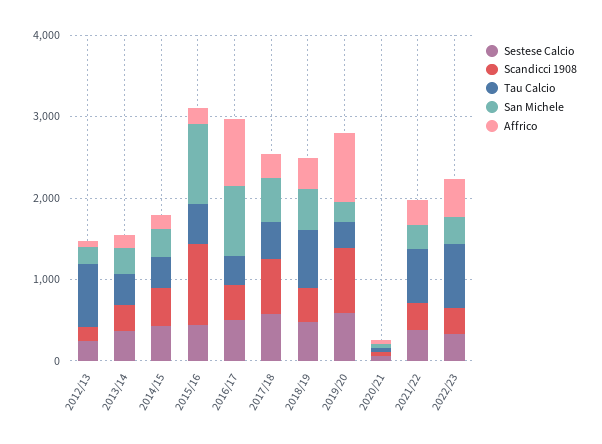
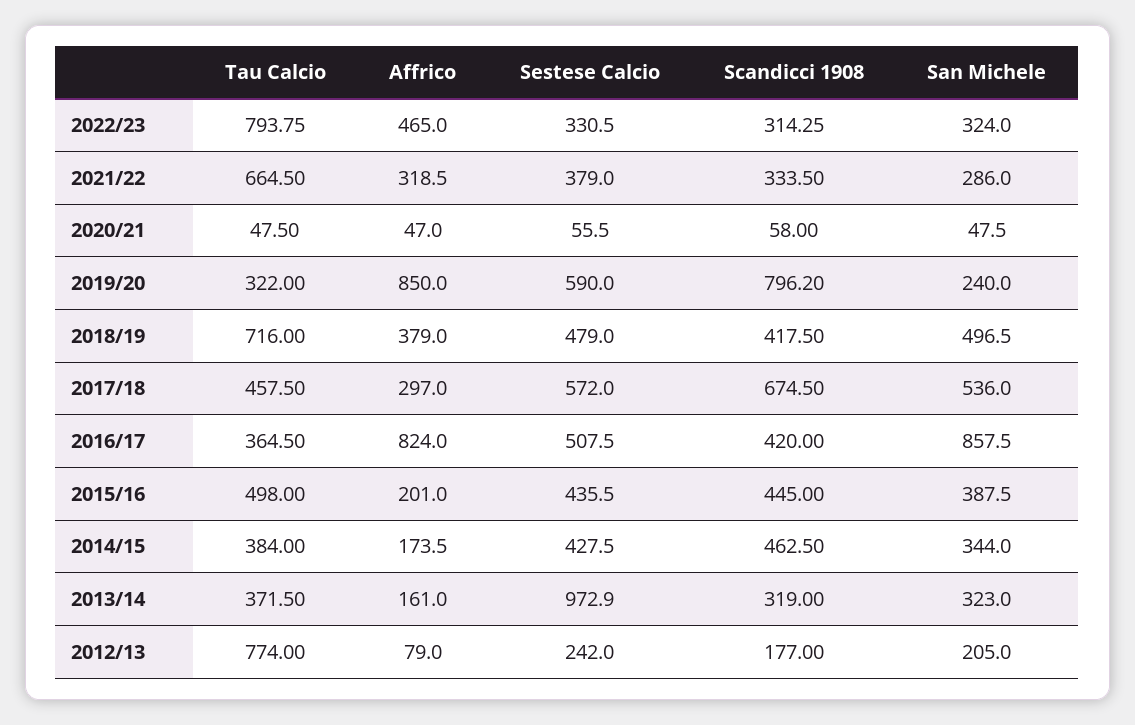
  {
    "Sestese Calcio": {
      "2012/13": 242,
-     "2013/14": 400,
+     "2013/14": 972.9,
      "2014/15": 427.5,
      "2015/16": 435.5,
      "2016/17": 507.5,
      "2017/18": 572,
      "2018/19": 479,
      "2019/20": 590,
      "2020/21": 55.5,
      "2021/22": 379,
      "2022/23": 330.5
    },
    "Scandicci 1908": {
      "2012/13": 177,
      "2013/14": 319,
      "2014/15": 462.5,
-     "2015/16": 1000,
+     "2015/16": 445,
      "2016/17": 420,
      "2017/18": 674.5,
      "2018/19": 417.5,
      "2019/20": 796.2,
      "2020/21": 58,
      "2021/22": 333.5,
      "2022/23": 314.25
    },
    "Tau Calcio": {
      "2012/13": 774,
      "2013/14": 371.5,
      "2014/15": 384,
      "2015/16": 498,
      "2016/17": 364.5,
      "2017/18": 457.5,
      "2018/19": 716,
      "2019/20": 322,
      "2020/21": 47.5,
      "2021/22": 664.5,
      "2022/23": 793.75
    },
    "San Michele": {
      "2012/13": 205,
      "2013/14": 323,
      "2014/15": 344,
-     "2015/16": 1000,
+     "2015/16": 387.5,
      "2016/17": 857.5,
      "2017/18": 536,
      "2018/19": 496.5,
      "2019/20": 240,
      "2020/21": 47.5,
      "2021/22": 286,
      "2022/23": 324
    },
    "Affrico": {
      "2012/13": 79,
      "2013/14": 161,
      "2014/15": 173.5,
      "2015/16": 201,
      "2016/17": 824,
      "2017/18": 297,
      "2018/19": 379,
      "2019/20": 850,
      "2020/21": 47,
      "2021/22": 318.5,
      "2022/23": 465
    }
  }

